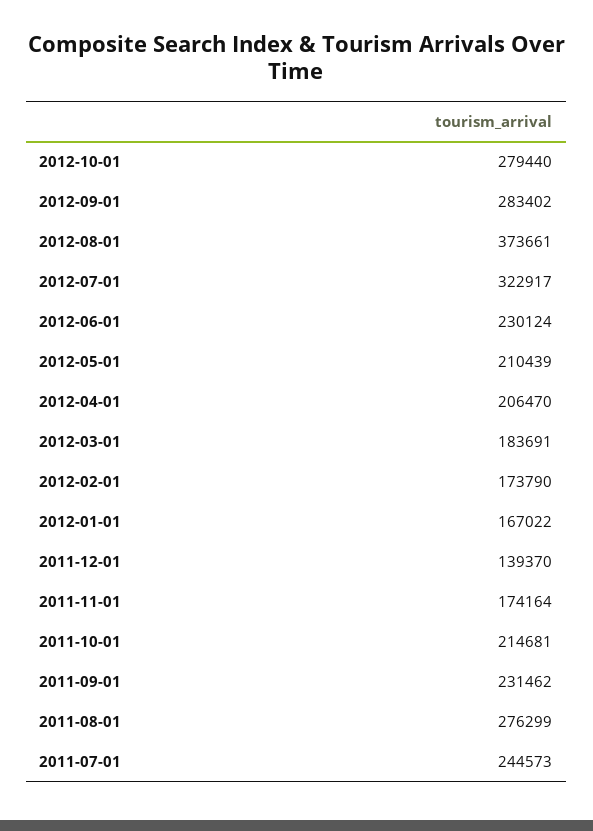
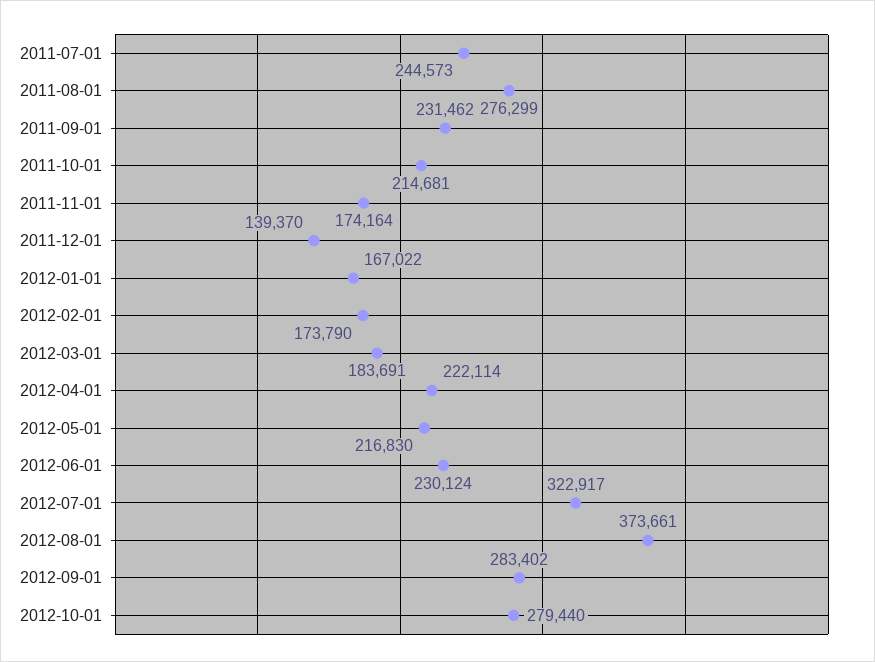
  {
    "2012-10-01": 279440,
    "2012-09-01": 283402,
    "2012-08-01": 373661,
    "2012-07-01": 322917,
    "2012-06-01": 230124,
-   "2012-05-01": 210439,
+   "2012-05-01": 216830,
-   "2012-04-01": 206470,
+   "2012-04-01": 222114,
    "2012-03-01": 183691,
    "2012-02-01": 173790,
    "2012-01-01": 167022,
    "2011-12-01": 139370,
    "2011-11-01": 174164,
    "2011-10-01": 214681,
    "2011-09-01": 231462,
    "2011-08-01": 276299,
    "2011-07-01": 244573
  }

